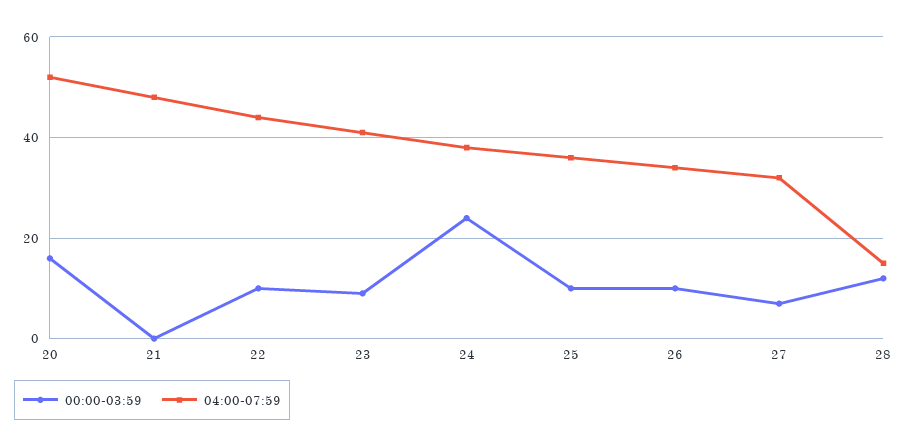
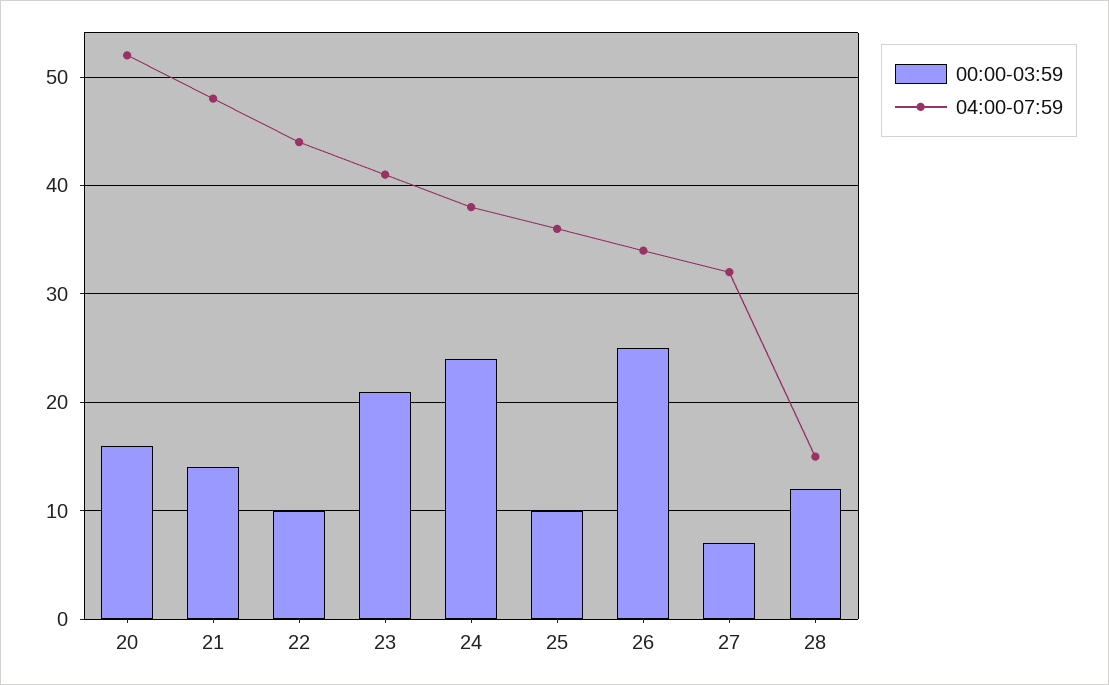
  {
    "00:00-03:59": {
      "20": 16,
-     "21": 0,
+     "21": 14,
      "22": 10,
-     "23": 10,
+     "23": 21,
      "24": 24,
      "25": 10,
-     "26": 10,
+     "26": 25,
      "27": 7,
      "28": 12
    },
    "04:00-07:59": {
      "20": 52,
      "21": 48,
      "22": 44,
      "23": 41,
      "24": 38,
      "25": 36,
      "26": 34,
      "27": 32,
      "28": 15
    }
  }

